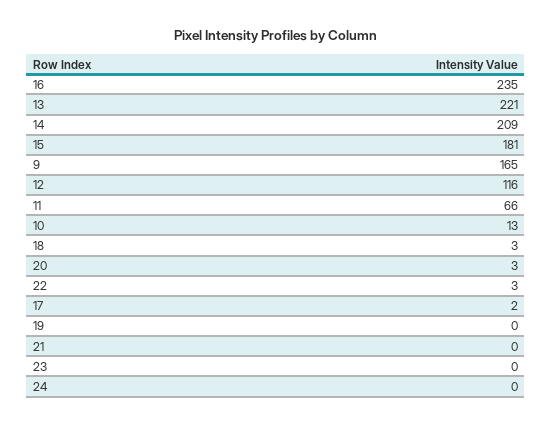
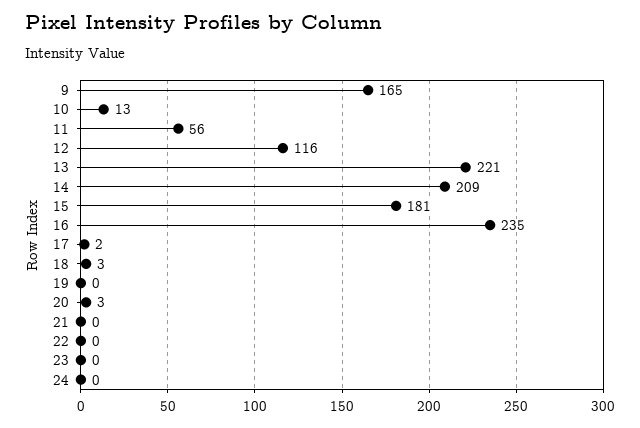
  {
    "16": 235,
    "13": 221,
    "14": 209,
    "15": 181,
    "9": 165,
    "12": 116,
-   "11": 66,
+   "11": 56,
    "10": 13,
    "18": 3,
    "20": 3,
-   "22": 3,
+   "22": 0,
    "17": 2,
    "19": 0,
    "21": 0,
    "23": 0,
    "24": 0
  }

